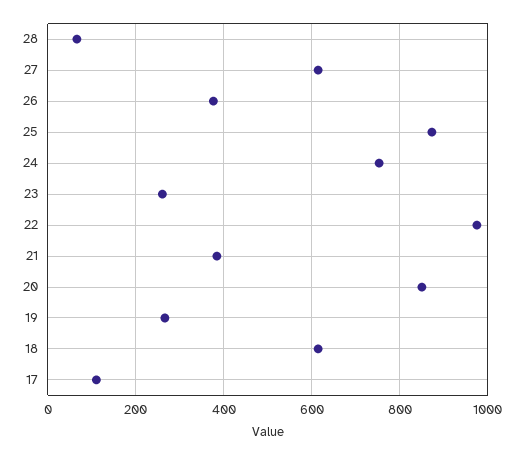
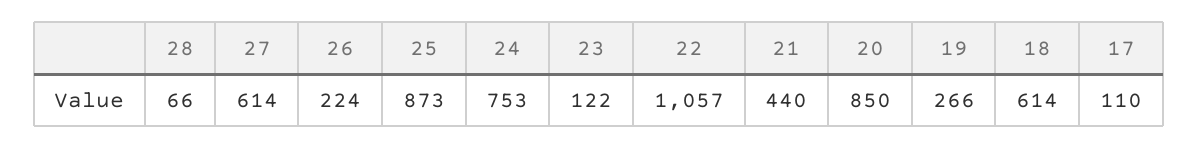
  {
    "28": 66,
    "27": 614,
-   "26": 380,
+   "26": 224,
    "25": 873,
    "24": 753,
-   "23": 260,
+   "23": 122,
-   "22": 980,
+   "22": 1057,
-   "21": 380,
+   "21": 440,
    "20": 850,
    "19": 266,
    "18": 614,
    "17": 110
  }

